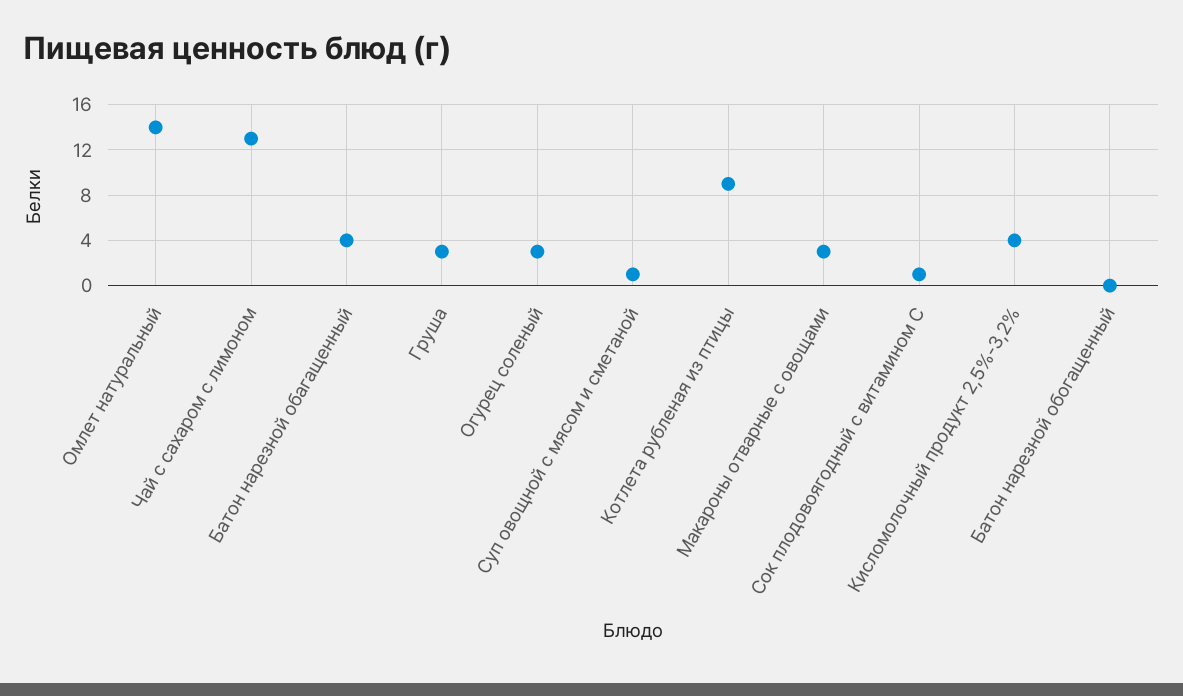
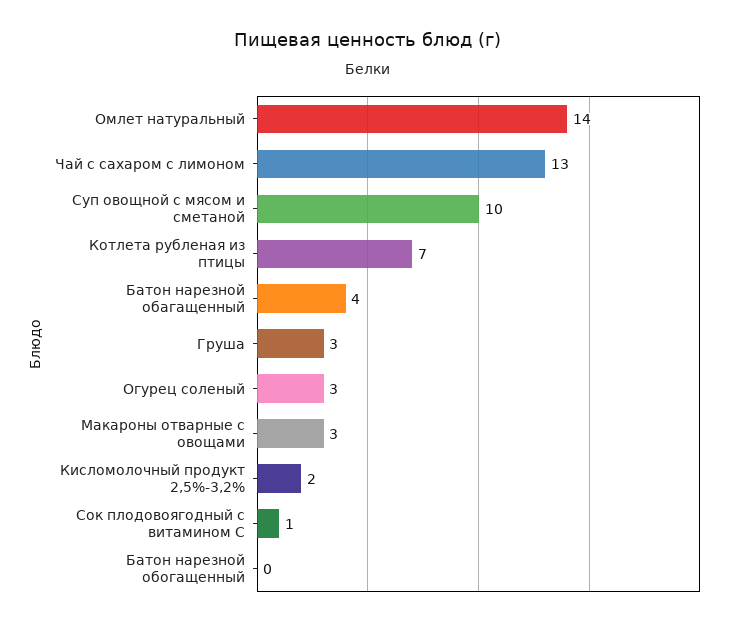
  {
    "Омлет натуральный": 14,
    "Чай с сахаром с лимоном": 13,
    "Батон нарезной обагащенный": 4,
    "Груша": 3,
    "Огурец соленый": 3,
-   "Суп овощной с мясом и сметаной": 1,
+   "Суп овощной с мясом и сметаной": 10,
-   "Котлета рубленая из птицы": 9,
+   "Котлета рубленая из птицы": 7,
    "Макароны отварные с овощами": 3,
    "Сок плодовоягодный с витамином С": 1,
-   "Кисломолочный продукт 2,5%-3,2%": 4,
+   "Кисломолочный продукт 2,5%-3,2%": 2,
    "Батон нарезной обогащенный": 0
  }

